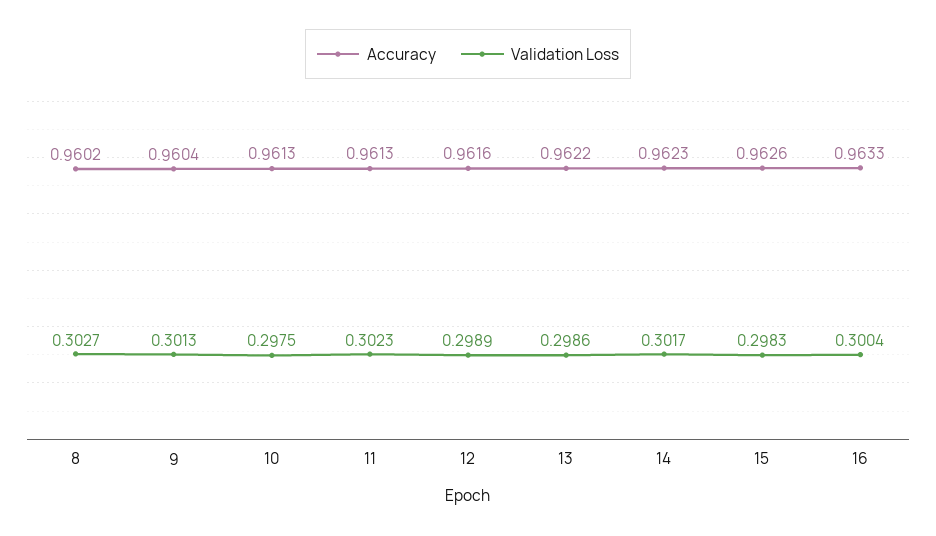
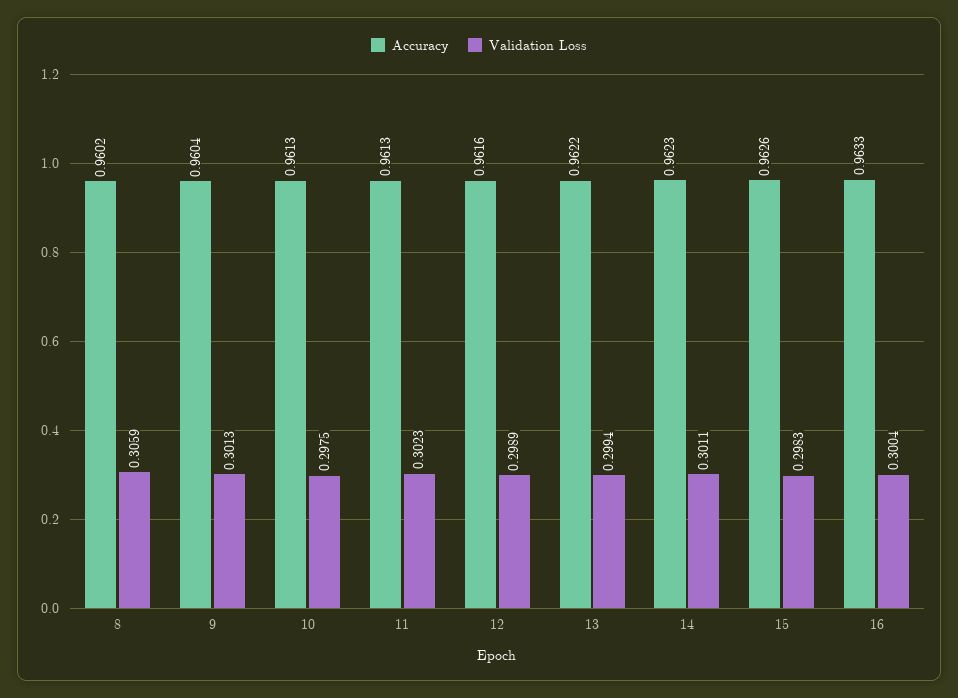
  {
    "Accuracy": {
      "8": 0.9602,
      "9": 0.9604,
      "10": 0.9613,
      "11": 0.9613,
      "12": 0.9616,
      "13": 0.9622,
      "14": 0.9623,
      "15": 0.9626,
      "16": 0.9633
    },
    "Validation Loss": {
-     "8": 0.3027,
+     "8": 0.3059,
      "9": 0.3013,
      "10": 0.2975,
      "11": 0.3023,
      "12": 0.2989,
-     "13": 0.2986,
+     "13": 0.2994,
-     "14": 0.3017,
+     "14": 0.3011,
      "15": 0.2983,
      "16": 0.3004
    }
  }

